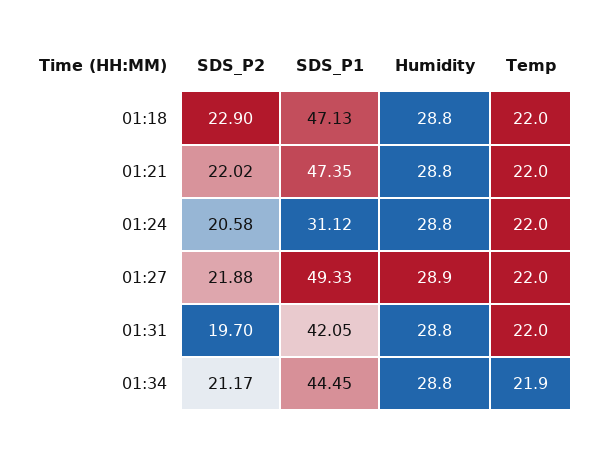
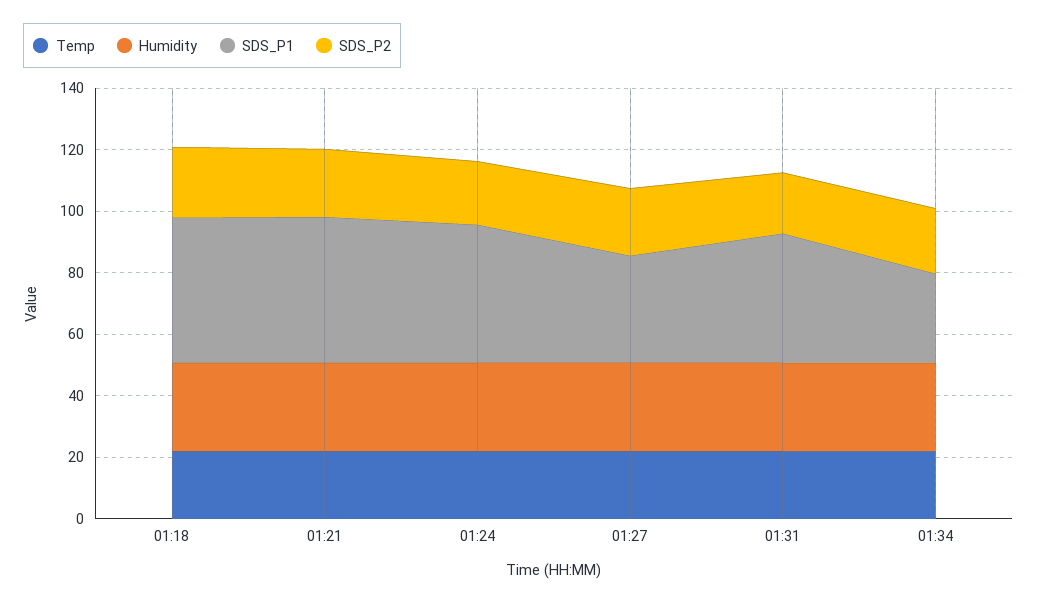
  {
    "SDS_P2": {
      "01:18": 22.9,
      "01:21": 22.02,
      "01:24": 20.58,
      "01:27": 21.88,
      "01:31": 19.7,
      "01:34": 21.17
    },
    "SDS_P1": {
      "01:18": 47.13,
      "01:21": 47.35,
-     "01:24": 31.12,
+     "01:24": 45,
-     "01:27": 49.33,
+     "01:27": 35,
      "01:31": 42.05,
-     "01:34": 44.45
+     "01:34": 30
    },
    "Humidity": {
      "01:18": 28.8,
      "01:21": 28.8,
      "01:24": 28.8,
      "01:27": 28.9,
      "01:31": 28.8,
      "01:34": 28.8
    },
    "Temp": {
      "01:18": 22,
      "01:21": 22,
      "01:24": 22,
      "01:27": 22,
      "01:31": 22,
      "01:34": 21.9
    }
  }

